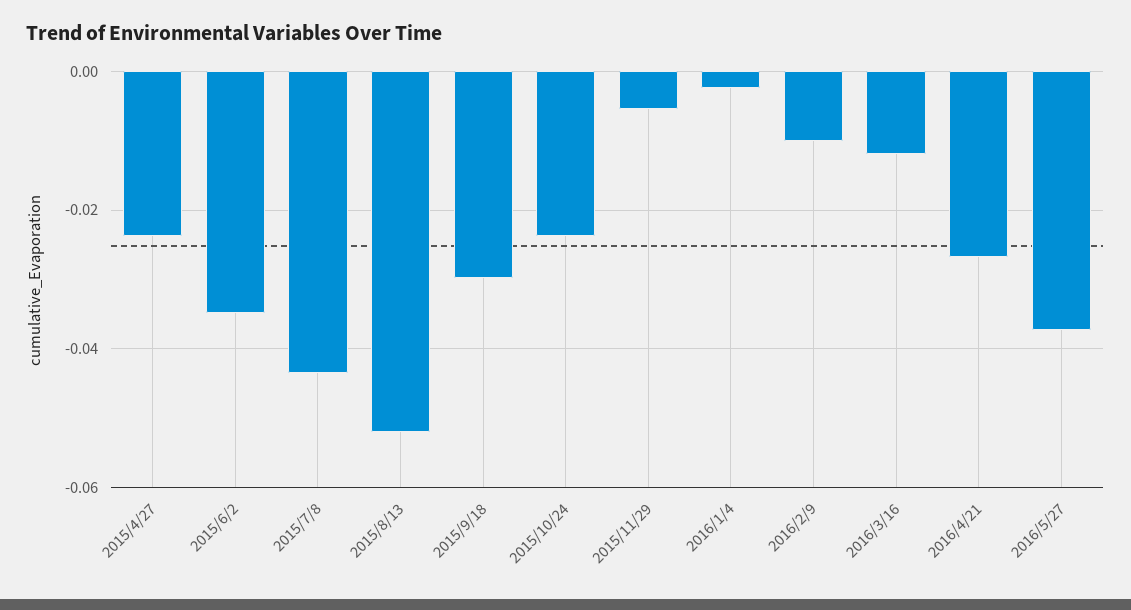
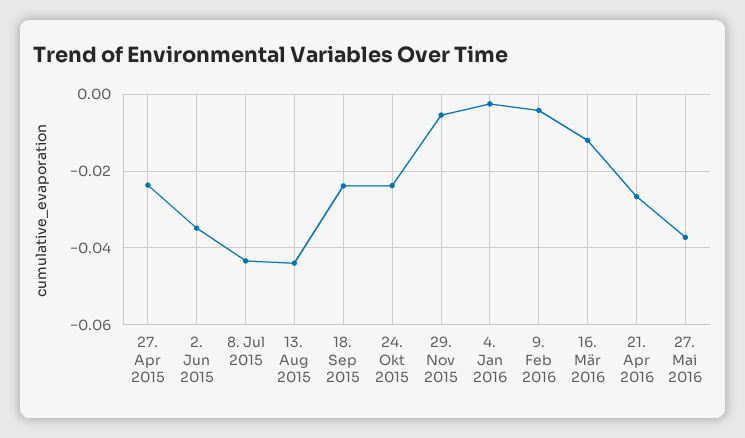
  {
    "2015/4/27": -0.024,
    "2015/6/2": -0.034,
    "2015/7/8": -0.044,
-   "2015/8/13": -0.052,
+   "2015/8/13": -0.044,
-   "2015/9/18": -0.03,
+   "2015/9/18": -0.024,
    "2015/10/24": -0.024,
    "2015/11/29": -0.006,
    "2016/1/4": -0.002,
-   "2016/2/9": -0.01,
+   "2016/2/9": -0.004,
    "2016/3/16": -0.012,
    "2016/4/21": -0.026,
    "2016/5/27": -0.038
  }

